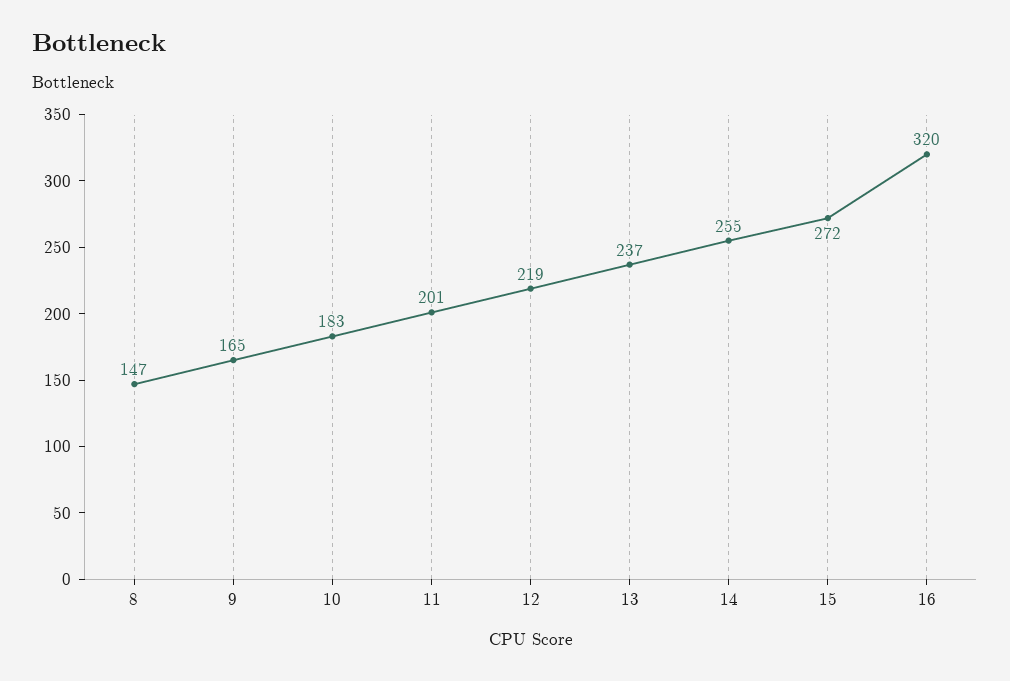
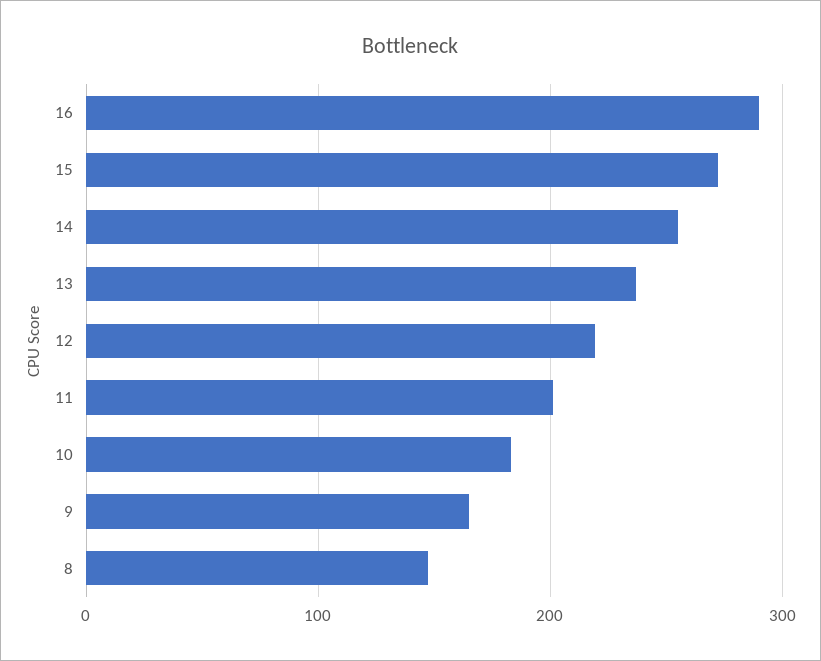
  {
    "8": 147,
    "9": 165,
    "10": 183,
    "11": 201,
    "12": 219,
    "13": 237,
    "14": 255,
    "15": 272,
-   "16": 320
+   "16": 290
  }

